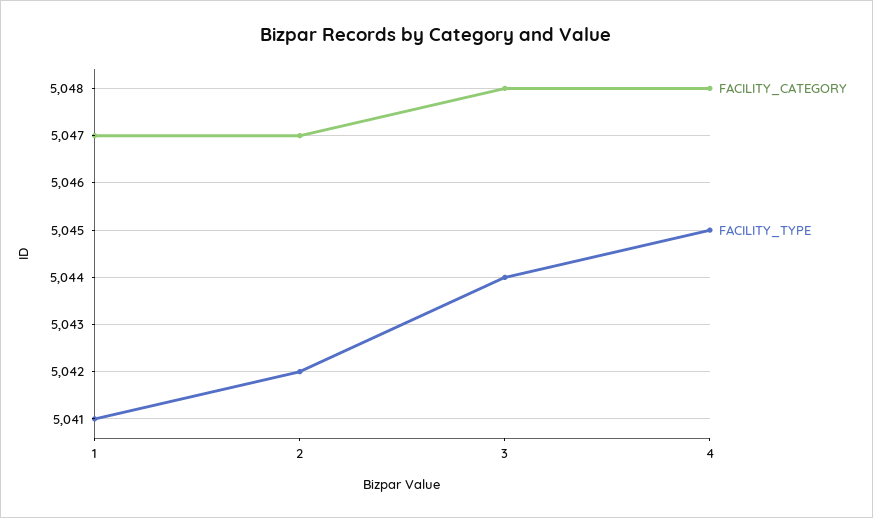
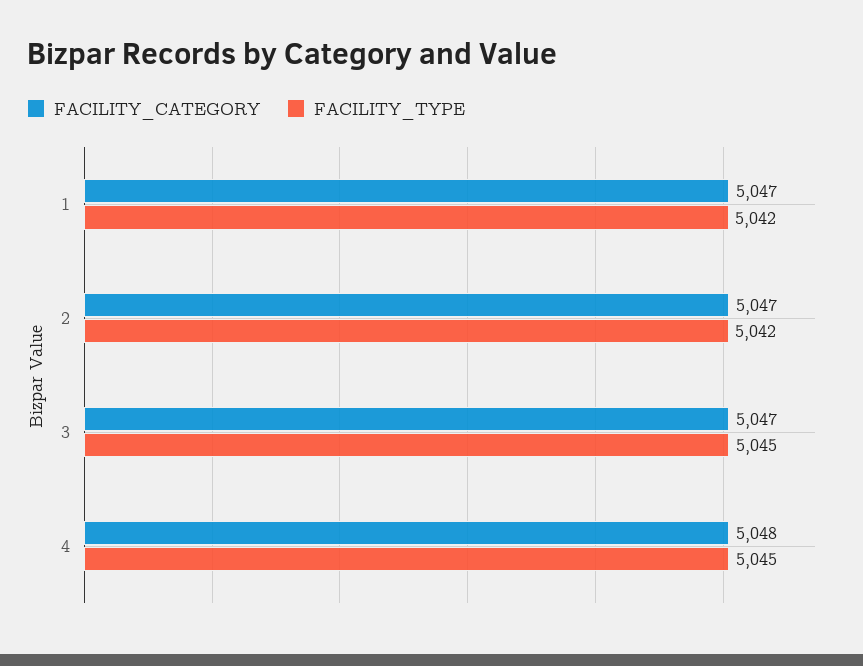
  {
    "FACILITY_CATEGORY": {
      "1": 5047,
      "2": 5047,
-     "3": 5048,
+     "3": 5047,
      "4": 5048
    },
    "FACILITY_TYPE": {
-     "1": 5041,
+     "1": 5042,
      "2": 5042,
-     "3": 5044,
+     "3": 5045,
      "4": 5045
    }
  }

